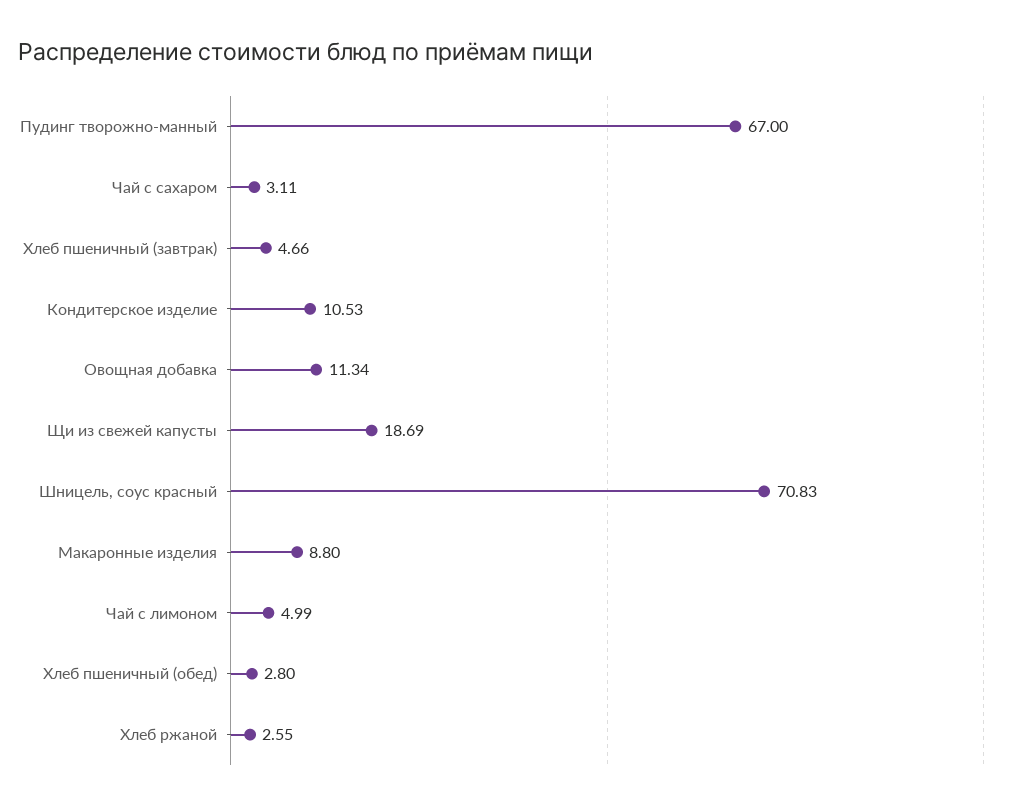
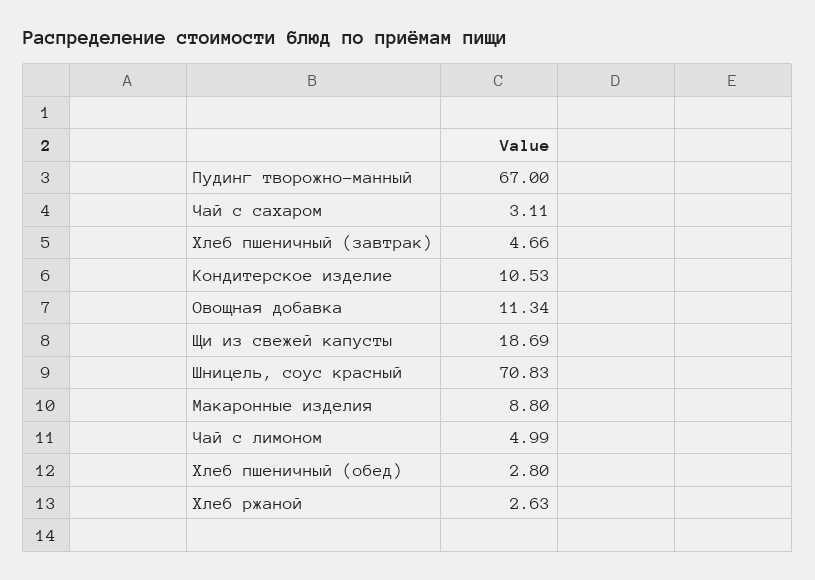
  {
    "Пудинг творожно-манный": 67,
    "Чай с сахаром": 3.11,
    "Хлеб пшеничный (завтрак)": 4.66,
    "Кондитерское изделие": 10.53,
    "Овощная добавка": 11.34,
    "Щи из свежей капусты": 18.69,
    "Шницель, соус красный": 70.83,
    "Макаронные изделия": 8.8,
    "Чай с лимоном": 4.99,
    "Хлеб пшеничный (обед)": 2.8,
-   "Хлеб ржаной": 2.55
+   "Хлеб ржаной": 2.63
  }

